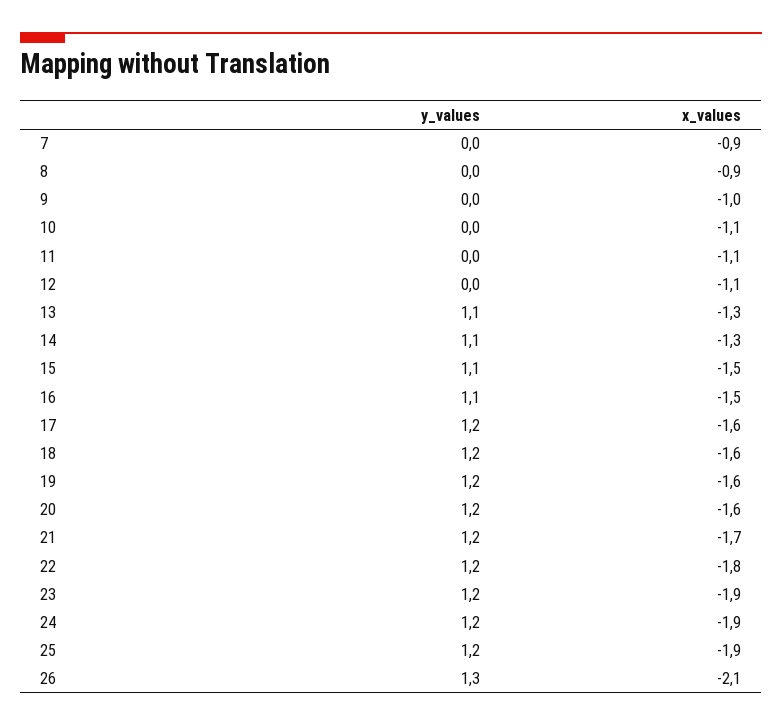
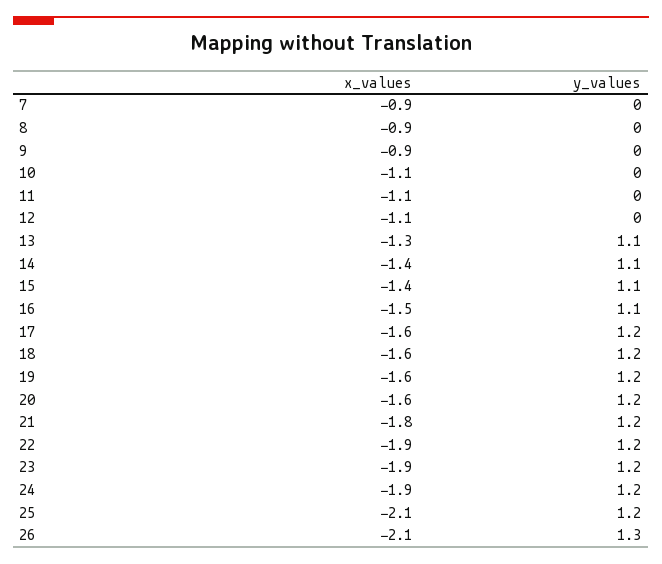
  {
    "y_values": {
      "7": 0,
      "8": 0,
      "9": 0,
      "10": 0,
      "11": 0,
      "12": 0,
      "13": 1.1,
      "14": 1.1,
      "15": 1.1,
      "16": 1.1,
      "17": 1.2,
      "18": 1.2,
      "19": 1.2,
      "20": 1.2,
      "21": 1.2,
      "22": 1.2,
      "23": 1.2,
      "24": 1.2,
      "25": 1.2,
      "26": 1.3
    },
    "x_values": {
      "7": -0.9,
      "8": -0.9,
-     "9": -1,
+     "9": -0.9,
      "10": -1.1,
      "11": -1.1,
      "12": -1.1,
      "13": -1.3,
-     "14": -1.3,
+     "14": -1.4,
-     "15": -1.5,
+     "15": -1.4,
      "16": -1.5,
      "17": -1.6,
      "18": -1.6,
      "19": -1.6,
      "20": -1.6,
-     "21": -1.7,
+     "21": -1.8,
-     "22": -1.8,
+     "22": -1.9,
      "23": -1.9,
      "24": -1.9,
-     "25": -1.9,
+     "25": -2.1,
      "26": -2.1
    }
  }

